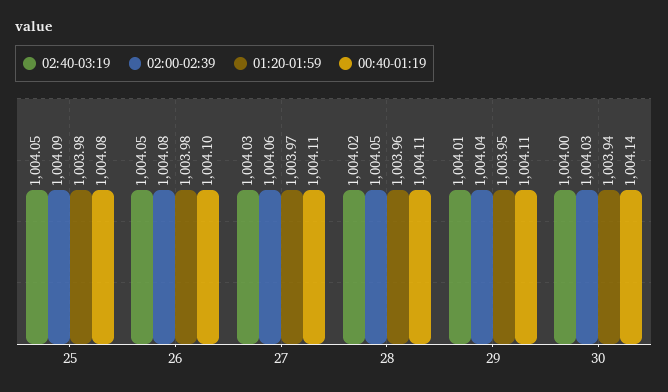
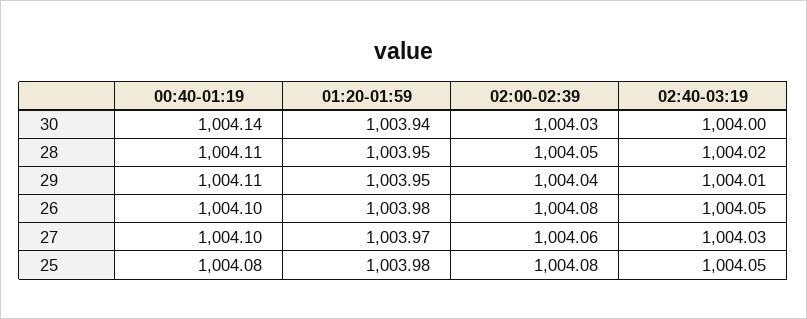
  {
    "02:40-03:19": {
      "25": 1004.05,
      "26": 1004.05,
      "27": 1004.03,
      "28": 1004.02,
      "29": 1004.01,
      "30": 1004
    },
    "02:00-02:39": {
-     "25": 1004.09,
+     "25": 1004.08,
      "26": 1004.08,
      "27": 1004.06,
      "28": 1004.05,
      "29": 1004.04,
      "30": 1004.03
    },
    "01:20-01:59": {
      "25": 1003.98,
      "26": 1003.98,
      "27": 1003.97,
-     "28": 1003.96,
+     "28": 1003.95,
      "29": 1003.95,
      "30": 1003.94
    },
    "00:40-01:19": {
      "25": 1004.08,
      "26": 1004.1,
-     "27": 1004.11,
+     "27": 1004.1,
      "28": 1004.11,
      "29": 1004.11,
      "30": 1004.14
    }
  }

